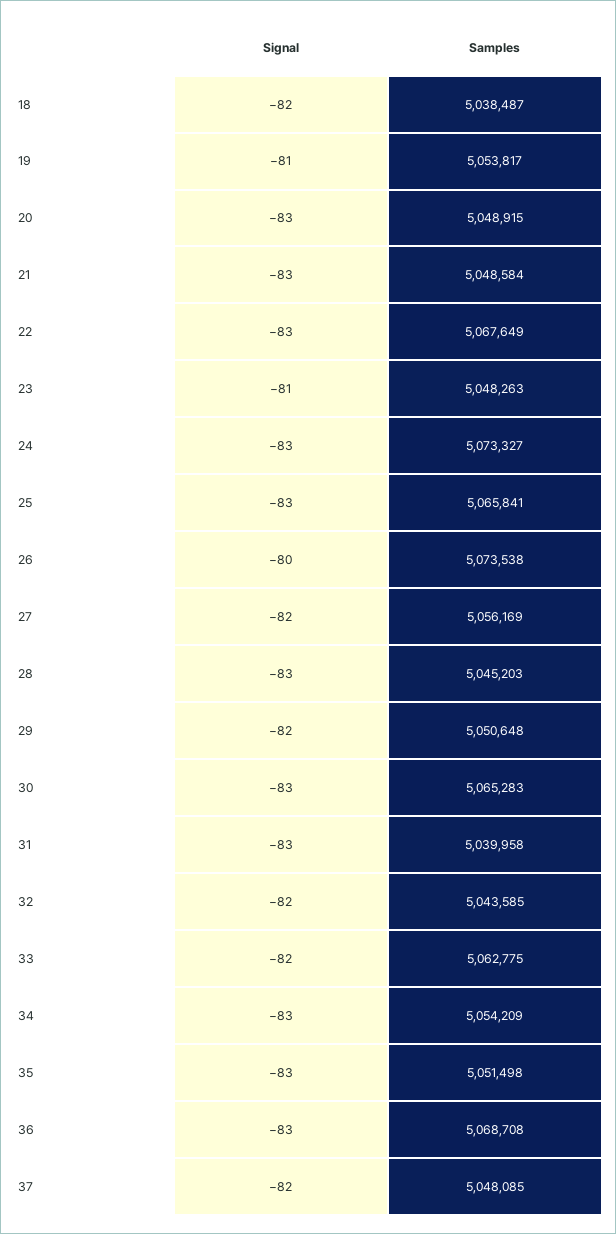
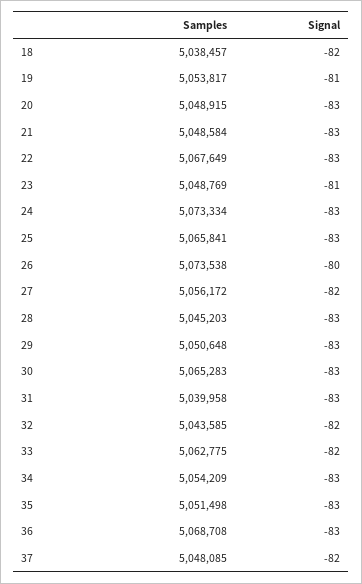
  {
    "Signal": {
      "18": -82,
      "19": -81,
      "20": -83,
      "21": -83,
      "22": -83,
      "23": -81,
      "24": -83,
      "25": -83,
      "26": -80,
      "27": -82,
      "28": -83,
-     "29": -82,
+     "29": -83,
      "30": -83,
      "31": -83,
      "32": -82,
      "33": -82,
      "34": -83,
      "35": -83,
      "36": -83,
      "37": -82
    },
    "Samples": {
-     "18": 5038487,
+     "18": 5038457,
      "19": 5053817,
      "20": 5048915,
      "21": 5048584,
      "22": 5067649,
-     "23": 5048263,
+     "23": 5048769,
-     "24": 5073327,
+     "24": 5073334,
      "25": 5065841,
      "26": 5073538,
-     "27": 5056169,
+     "27": 5056172,
      "28": 5045203,
      "29": 5050648,
      "30": 5065283,
      "31": 5039958,
      "32": 5043585,
      "33": 5062775,
      "34": 5054209,
      "35": 5051498,
      "36": 5068708,
      "37": 5048085
    }
  }

